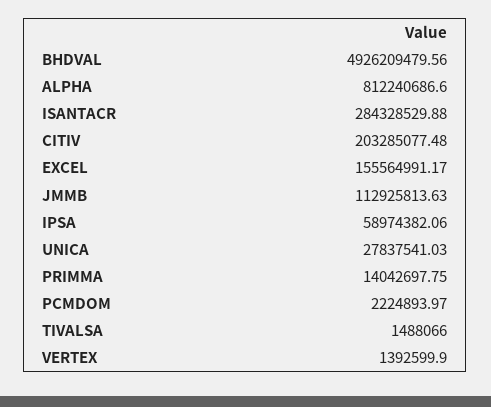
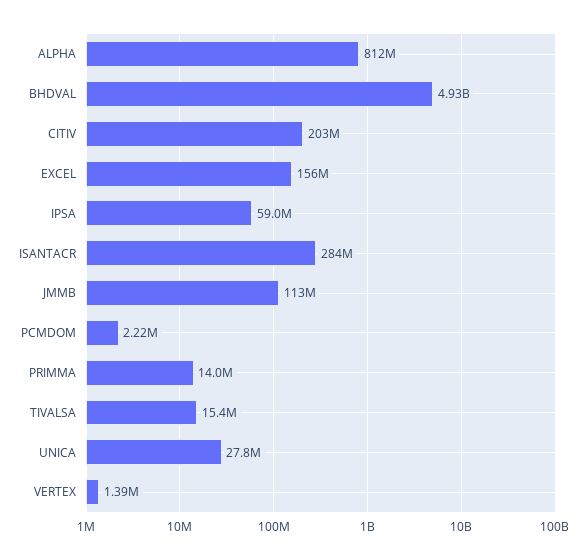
  {
    "BHDVAL": 4926209479.56,
    "ALPHA": 812240686.6,
    "ISANTACR": 284328529.88,
    "CITIV": 203285077.48,
    "EXCEL": 155564991.17,
    "JMMB": 112925813.63,
    "IPSA": 58974382.06,
    "UNICA": 27837541.03,
    "PRIMMA": 14042697.75,
    "PCMDOM": 2224893.97,
-   "TIVALSA": 1488066,
+   "TIVALSA": 15400000,
    "VERTEX": 1392599.9
  }

